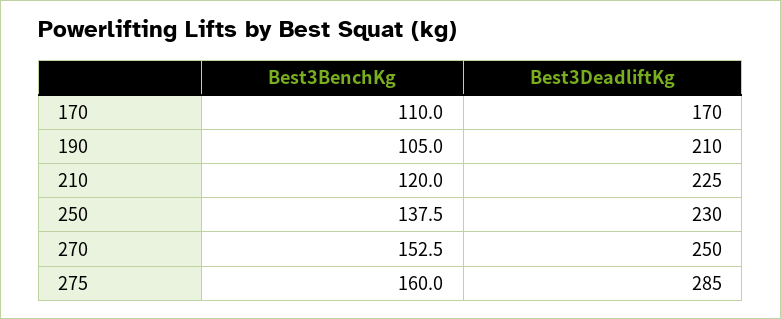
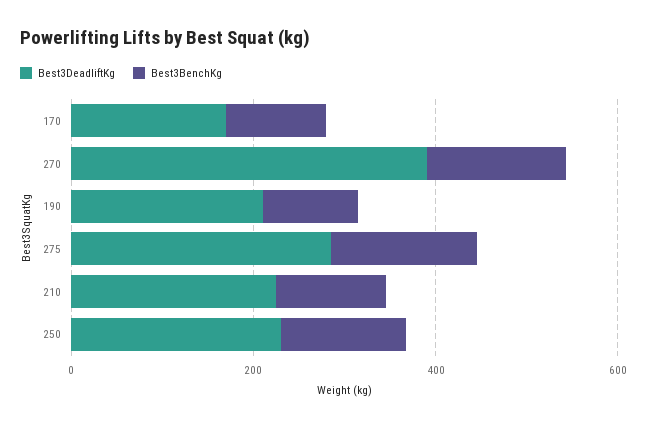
  {
    "Best3BenchKg": {
      "170": 110,
      "190": 105,
      "210": 120,
      "250": 137.5,
      "270": 152.5,
      "275": 160
    },
    "Best3DeadliftKg": {
      "170": 170,
      "190": 210,
      "210": 225,
      "250": 230,
-     "270": 250,
+     "270": 400,
      "275": 285
    }
  }

